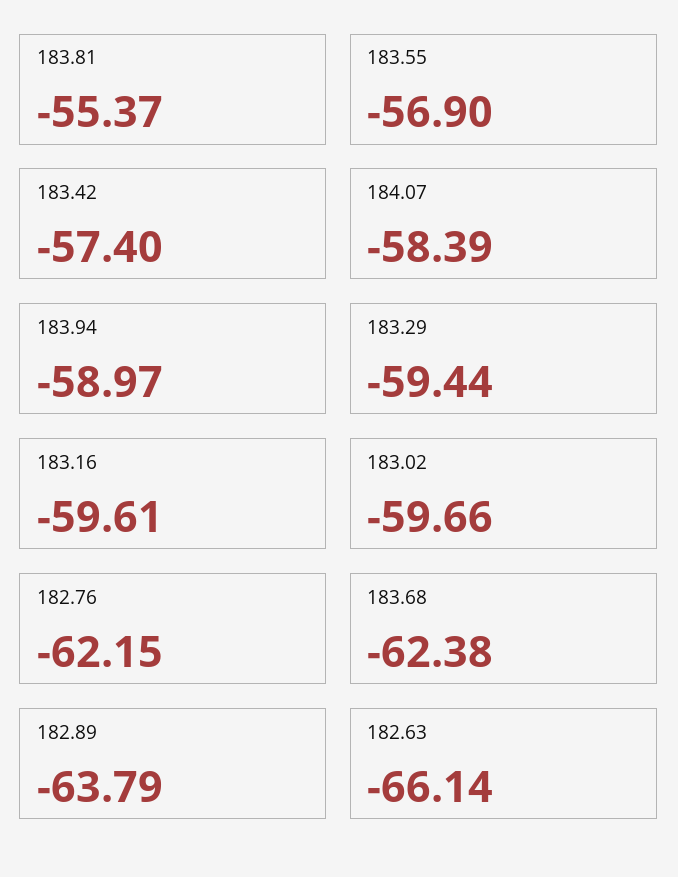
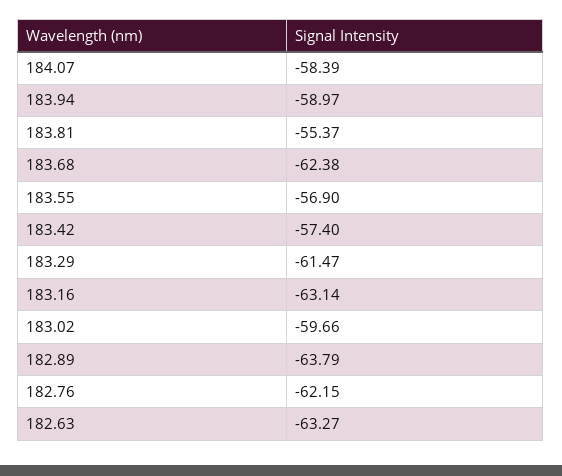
  {
    "183.81": -55.37,
    "183.55": -56.9,
    "183.42": -57.4,
    "184.07": -58.39,
    "183.94": -58.97,
-   "183.29": -59.44,
+   "183.29": -61.47,
-   "183.16": -59.61,
+   "183.16": -63.14,
    "183.02": -59.66,
    "182.76": -62.15,
    "183.68": -62.38,
    "182.89": -63.79,
-   "182.63": -66.14
+   "182.63": -63.27
  }

